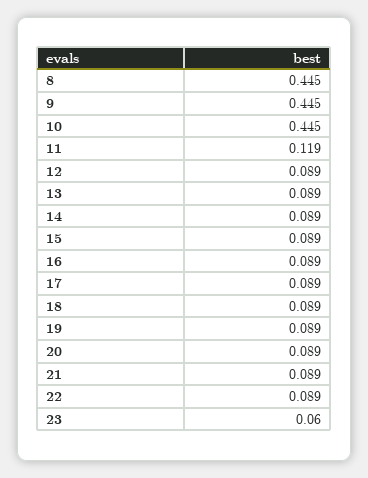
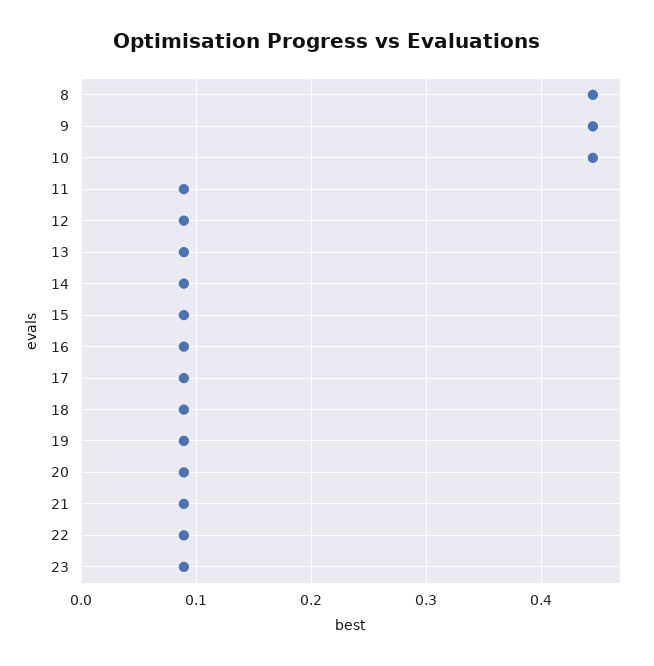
  {
    "8": 0.445,
    "9": 0.445,
    "10": 0.445,
-   "11": 0.119,
+   "11": 0.09,
    "12": 0.089,
    "13": 0.089,
    "14": 0.089,
    "15": 0.089,
    "16": 0.089,
    "17": 0.089,
    "18": 0.089,
    "19": 0.089,
    "20": 0.089,
    "21": 0.089,
    "22": 0.089,
-   "23": 0.06
+   "23": 0.09
  }

